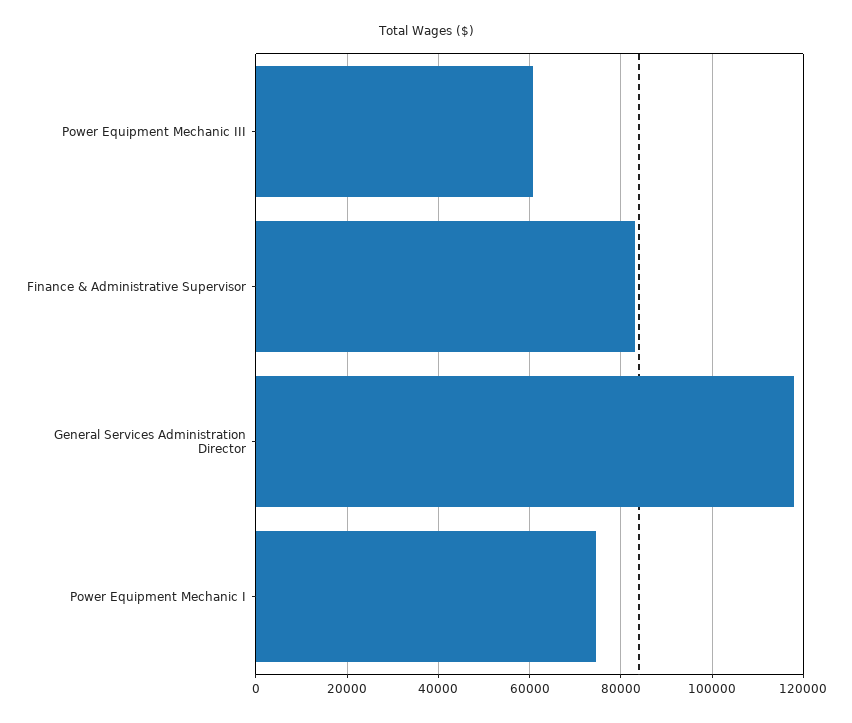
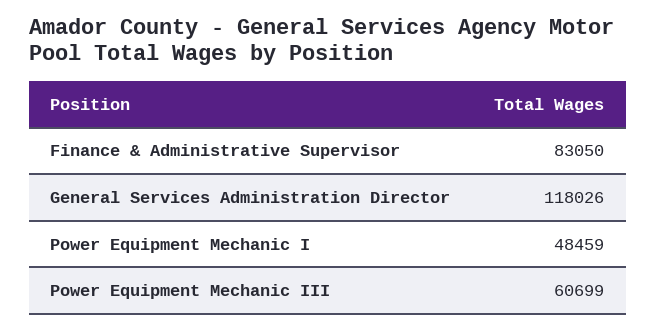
  {
    "Power Equipment Mechanic III": 60699,
    "Finance & Administrative Supervisor": 83050,
    "General Services Administration Director": 118026,
-   "Power Equipment Mechanic I": 74000
+   "Power Equipment Mechanic I": 48459
  }

